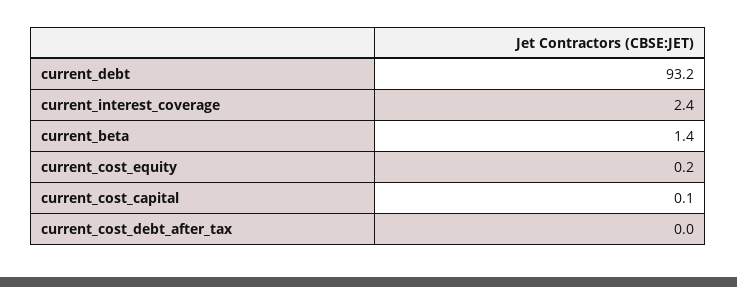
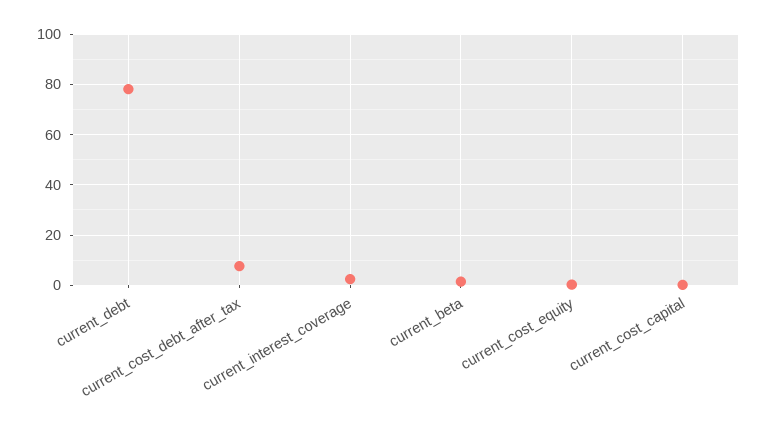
  {
-   "current_debt": 93.2,
+   "current_debt": 77.5,
    "current_interest_coverage": 2.4,
    "current_beta": 1.4,
    "current_cost_equity": 0.2,
    "current_cost_capital": 0.1,
-   "current_cost_debt_after_tax": 0
+   "current_cost_debt_after_tax": 7.5
  }

